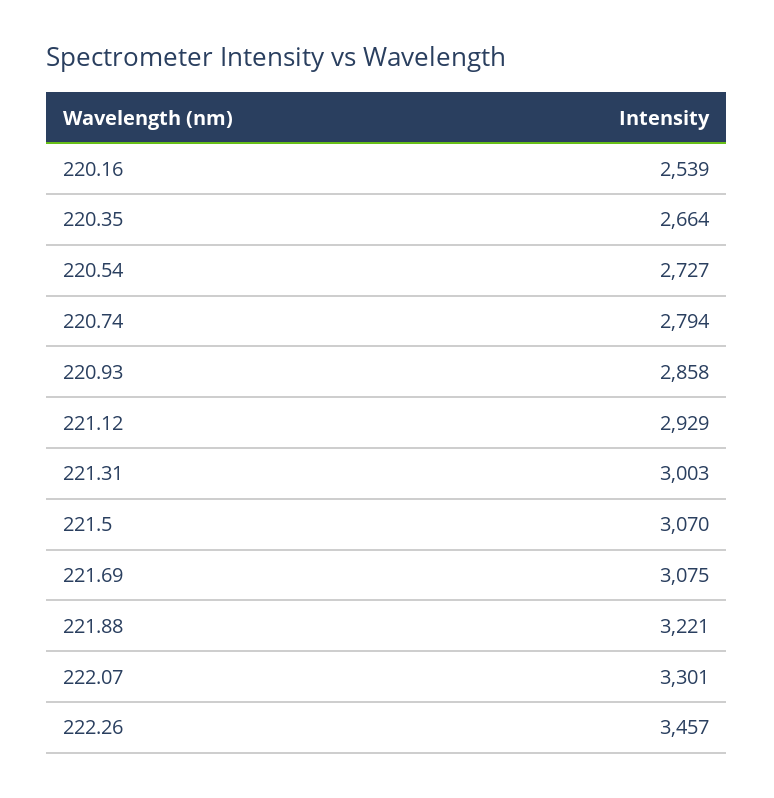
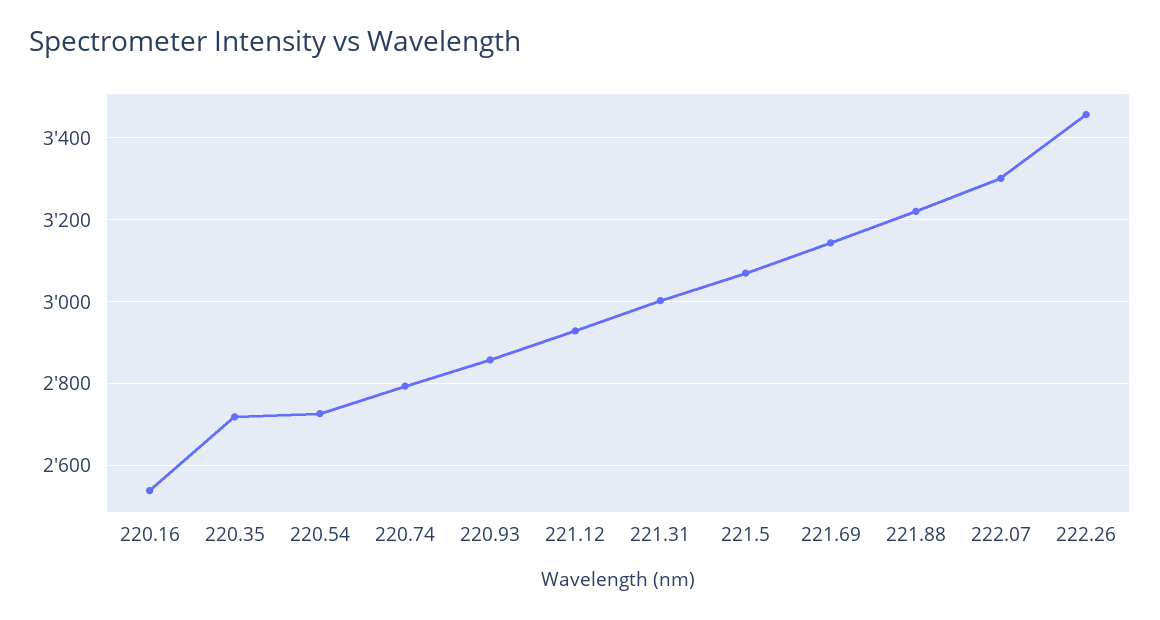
  {
    "220.16": 2539,
-   "220.35": 2664,
+   "220.35": 2720,
    "220.54": 2727,
    "220.74": 2794,
    "220.93": 2858,
    "221.12": 2929,
    "221.31": 3003,
    "221.5": 3070,
-   "221.69": 3075,
+   "221.69": 3140,
    "221.88": 3221,
    "222.07": 3301,
    "222.26": 3457
  }

